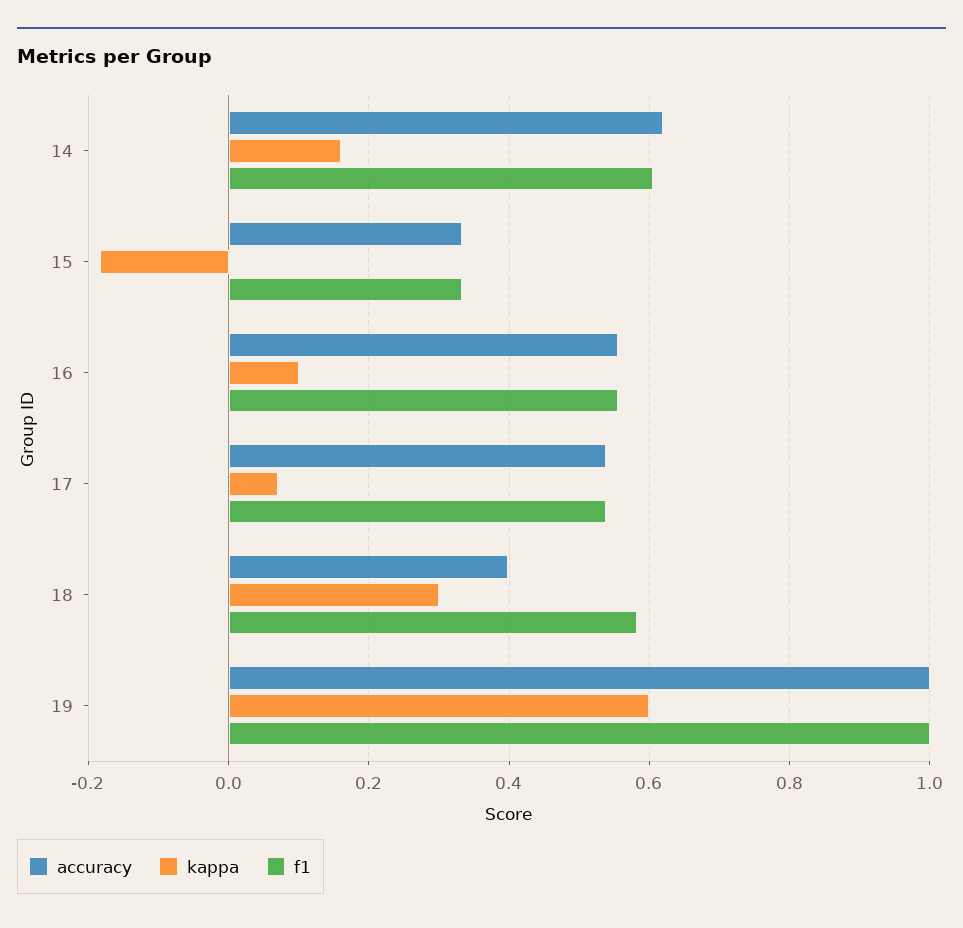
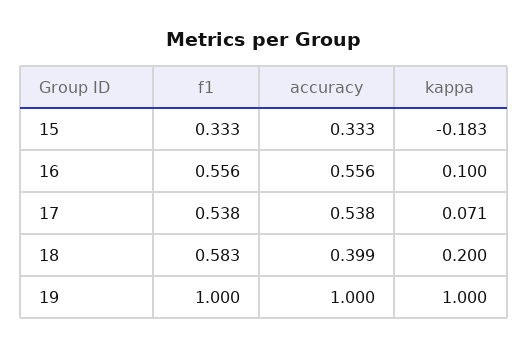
  {
    "accuracy": {
-     "14": 0.62,
      "15": 0.333,
      "16": 0.556,
      "17": 0.538,
      "18": 0.399,
      "19": 1
    },
    "kappa": {
-     "14": 0.16,
      "15": -0.183,
      "16": 0.1,
      "17": 0.071,
-     "18": 0.3,
+     "18": 0.2,
-     "19": 0.6
+     "19": 1
    },
    "f1": {
-     "14": 0.6,
      "15": 0.333,
      "16": 0.556,
      "17": 0.538,
      "18": 0.583,
      "19": 1
    }
  }

